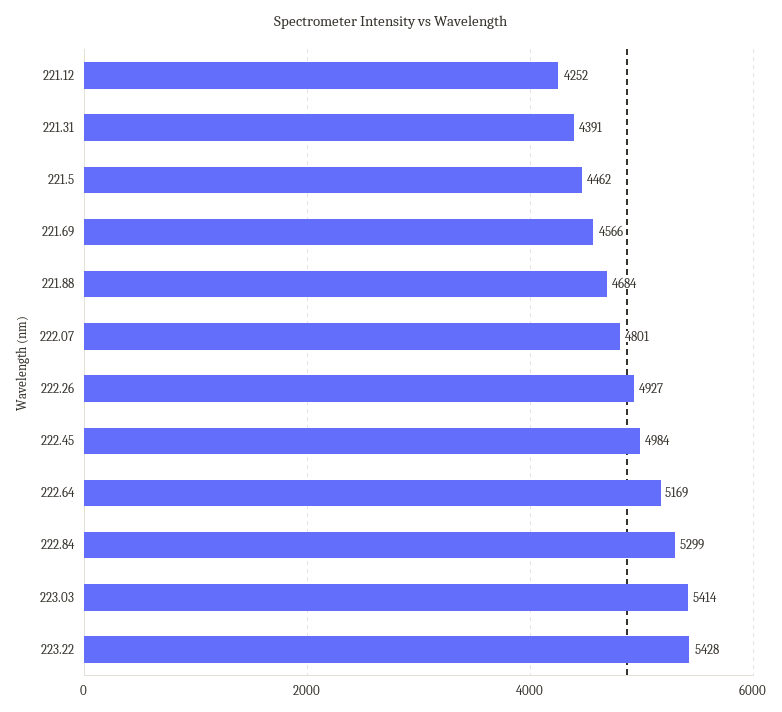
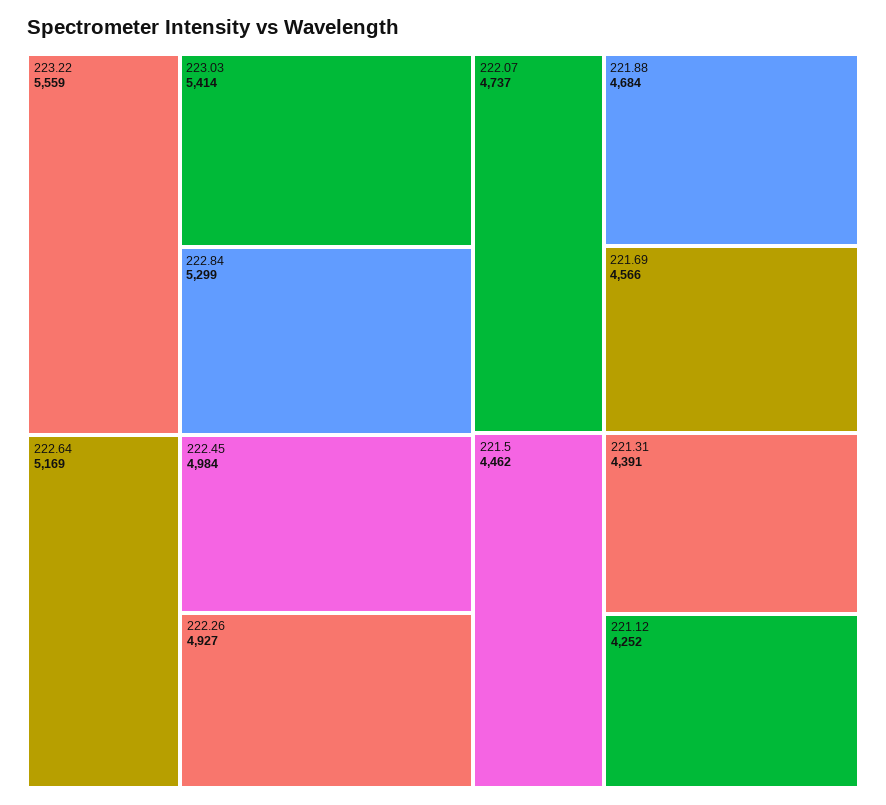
  {
    "221.12": 4252,
    "221.31": 4391,
    "221.5": 4462,
    "221.69": 4566,
    "221.88": 4684,
-   "222.07": 4801,
+   "222.07": 4737,
    "222.26": 4927,
    "222.45": 4984,
    "222.64": 5169,
    "222.84": 5299,
    "223.03": 5414,
-   "223.22": 5428
+   "223.22": 5559
  }

